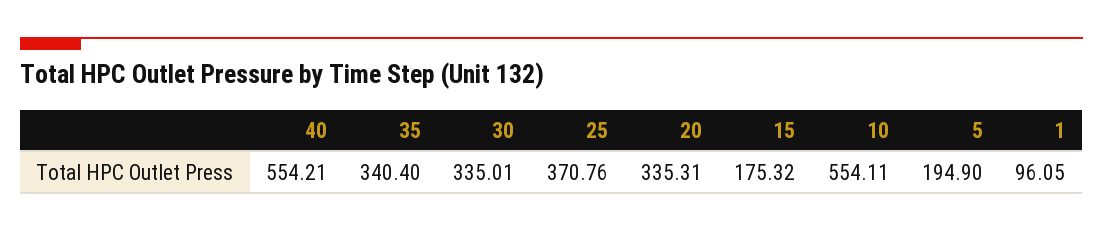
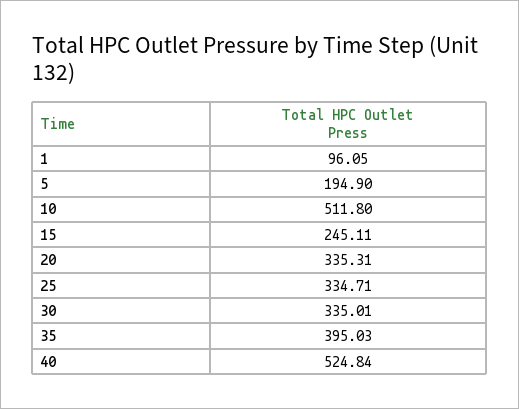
  {
-   "40": 554.21,
+   "40": 524.84,
-   "35": 340.4,
+   "35": 395.03,
    "30": 335.01,
-   "25": 370.76,
+   "25": 334.71,
    "20": 335.31,
-   "15": 175.32,
+   "15": 245.11,
-   "10": 554.11,
+   "10": 511.8,
    "5": 194.9,
    "1": 96.05
  }

